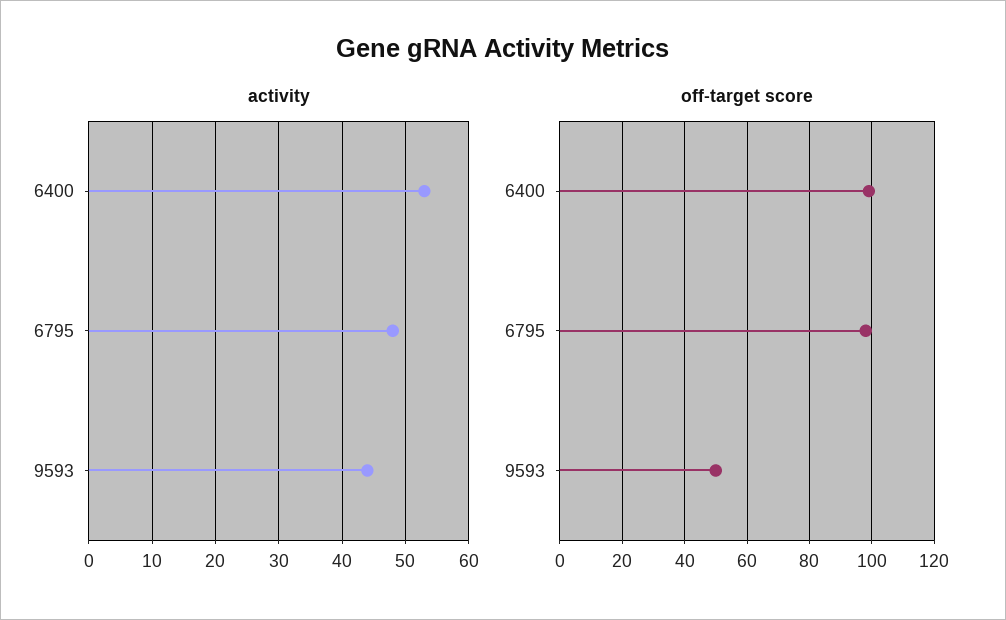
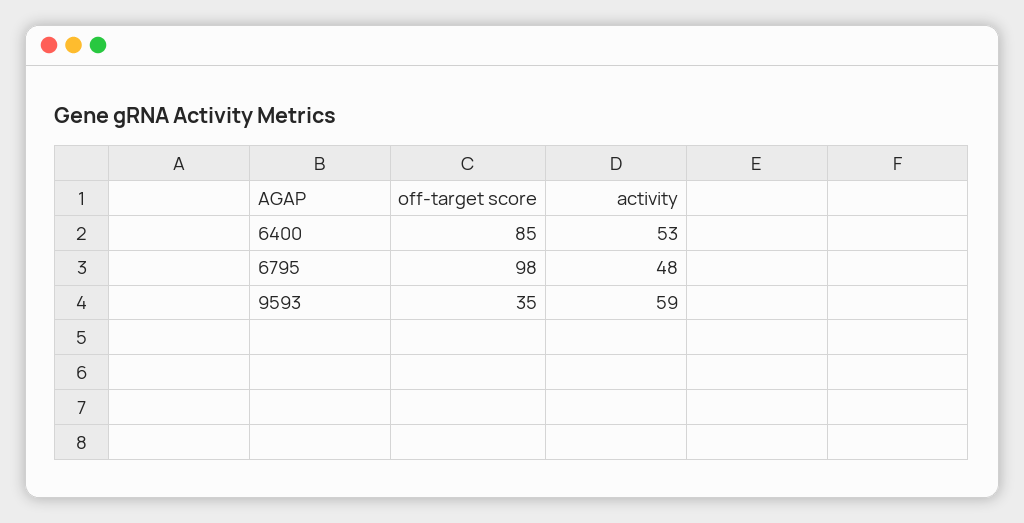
  {
    "activity": {
      "6400": 53,
      "6795": 48,
-     "9593": 44
+     "9593": 59
    },
    "off-target score": {
-     "6400": 100,
+     "6400": 85,
      "6795": 98,
-     "9593": 50
+     "9593": 35
    }
  }

